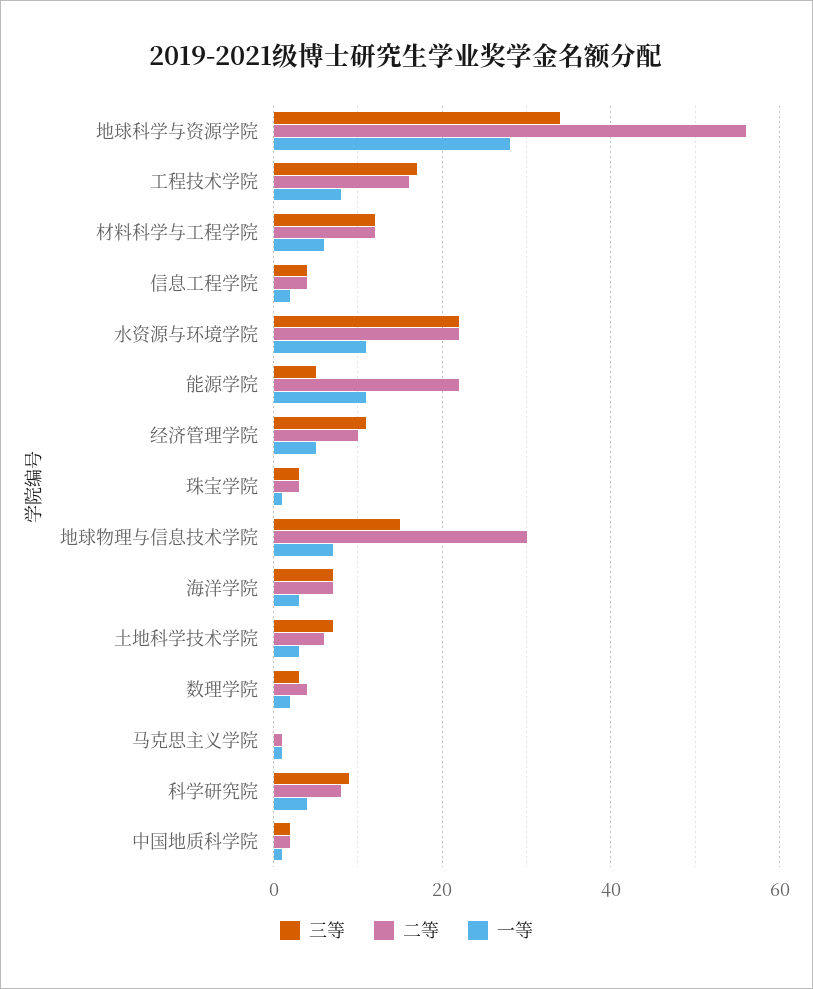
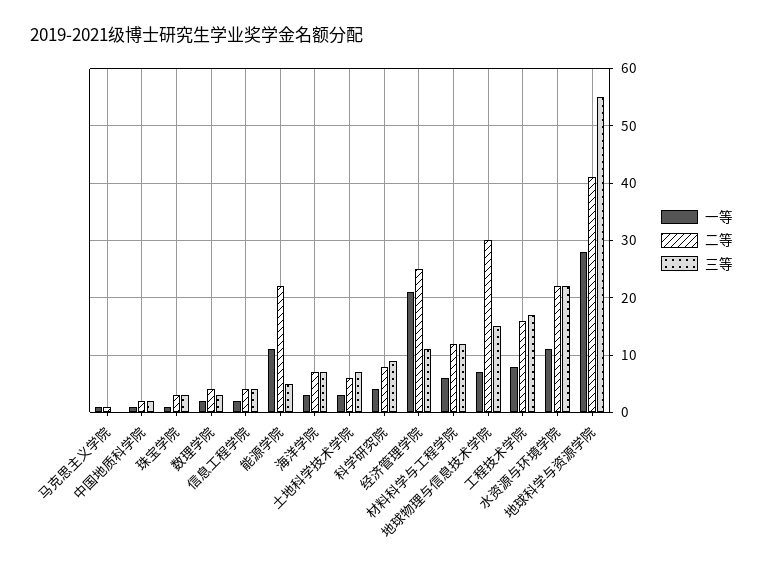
  {
    "三等": {
-     "地球科学与资源学院": 35,
+     "地球科学与资源学院": 55,
      "工程技术学院": 15,
      "材料科学与工程学院": 10,
      "信息工程学院": 5,
      "水资源与环境学院": 20,
      "能源学院": 5,
      "经济管理学院": 10,
      "珠宝学院": 5,
      "地球物理与信息技术学院": 15,
      "海洋学院": 5,
      "土地科学技术学院": 5,
      "数理学院": 5,
      "马克思主义学院": 0,
      "科学研究院": 10,
      "中国地质科学院": 0
    },
    "二等": {
-     "地球科学与资源学院": 55,
+     "地球科学与资源学院": 40,
      "工程技术学院": 15,
      "材料科学与工程学院": 10,
      "信息工程学院": 5,
      "水资源与环境学院": 20,
      "能源学院": 20,
-     "经济管理学院": 10,
+     "经济管理学院": 25,
      "珠宝学院": 5,
      "地球物理与信息技术学院": 30,
      "海洋学院": 5,
      "土地科学技术学院": 5,
      "数理学院": 5,
      "马克思主义学院": 0,
      "科学研究院": 10,
      "中国地质科学院": 0
    },
    "一等": {
      "地球科学与资源学院": 30,
      "工程技术学院": 10,
      "材料科学与工程学院": 5,
      "信息工程学院": 0,
      "水资源与环境学院": 10,
      "能源学院": 10,
-     "经济管理学院": 5,
+     "经济管理学院": 20,
      "珠宝学院": 0,
      "地球物理与信息技术学院": 5,
      "海洋学院": 5,
      "土地科学技术学院": 5,
      "数理学院": 0,
      "马克思主义学院": 0,
      "科学研究院": 5,
      "中国地质科学院": 0
    }
  }

